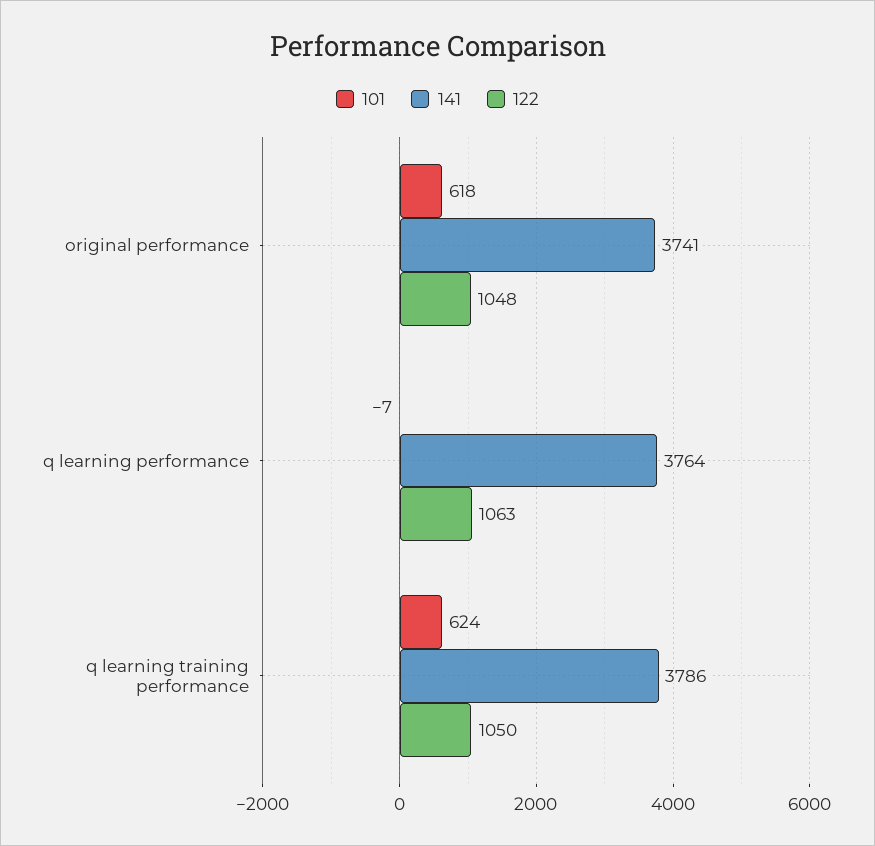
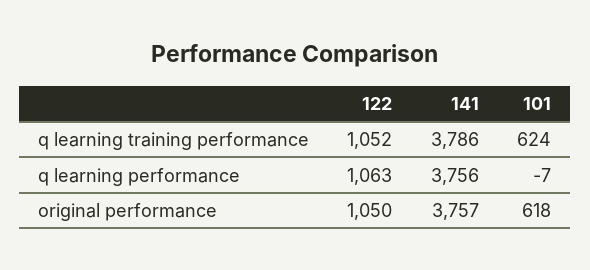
  {
    "101": {
      "original performance": 618,
      "q learning performance": -7,
      "q learning training performance": 624
    },
    "141": {
-     "original performance": 3741,
+     "original performance": 3757,
-     "q learning performance": 3764,
+     "q learning performance": 3756,
      "q learning training performance": 3786
    },
    "122": {
-     "original performance": 1048,
+     "original performance": 1050,
      "q learning performance": 1063,
-     "q learning training performance": 1050
+     "q learning training performance": 1052
    }
  }

